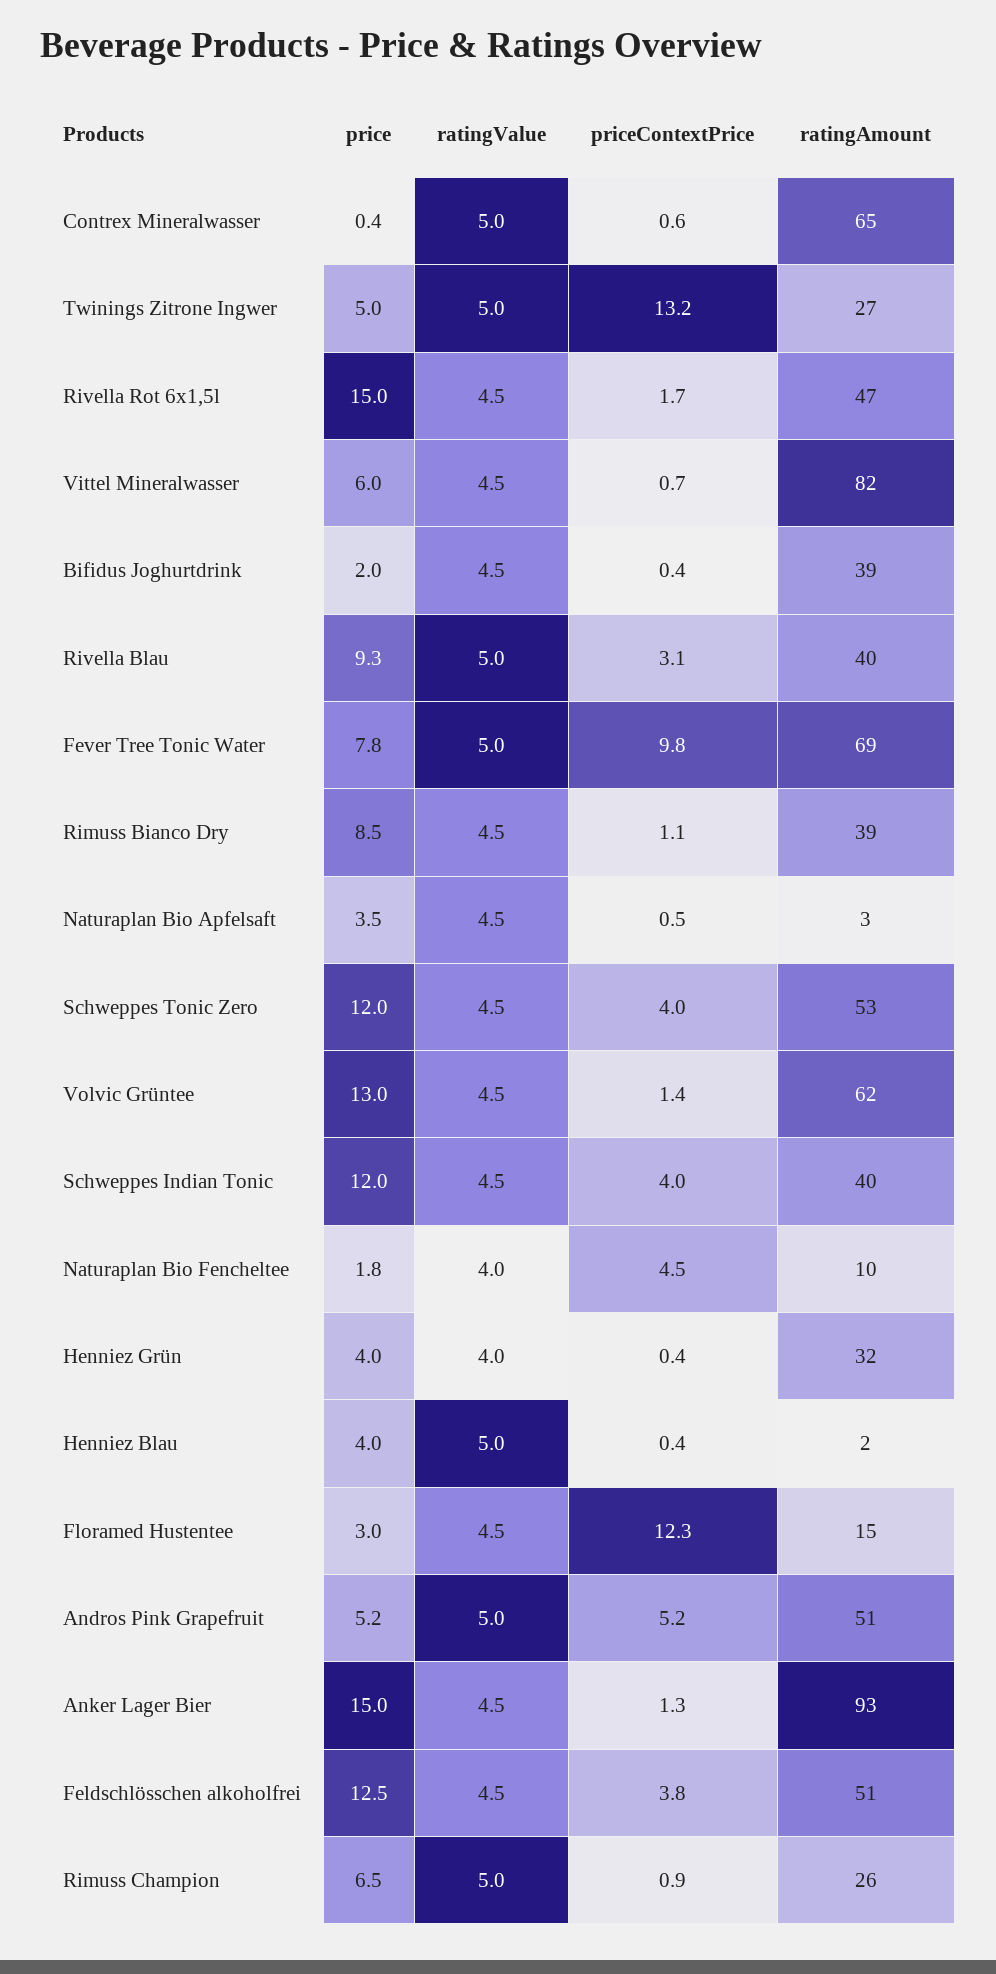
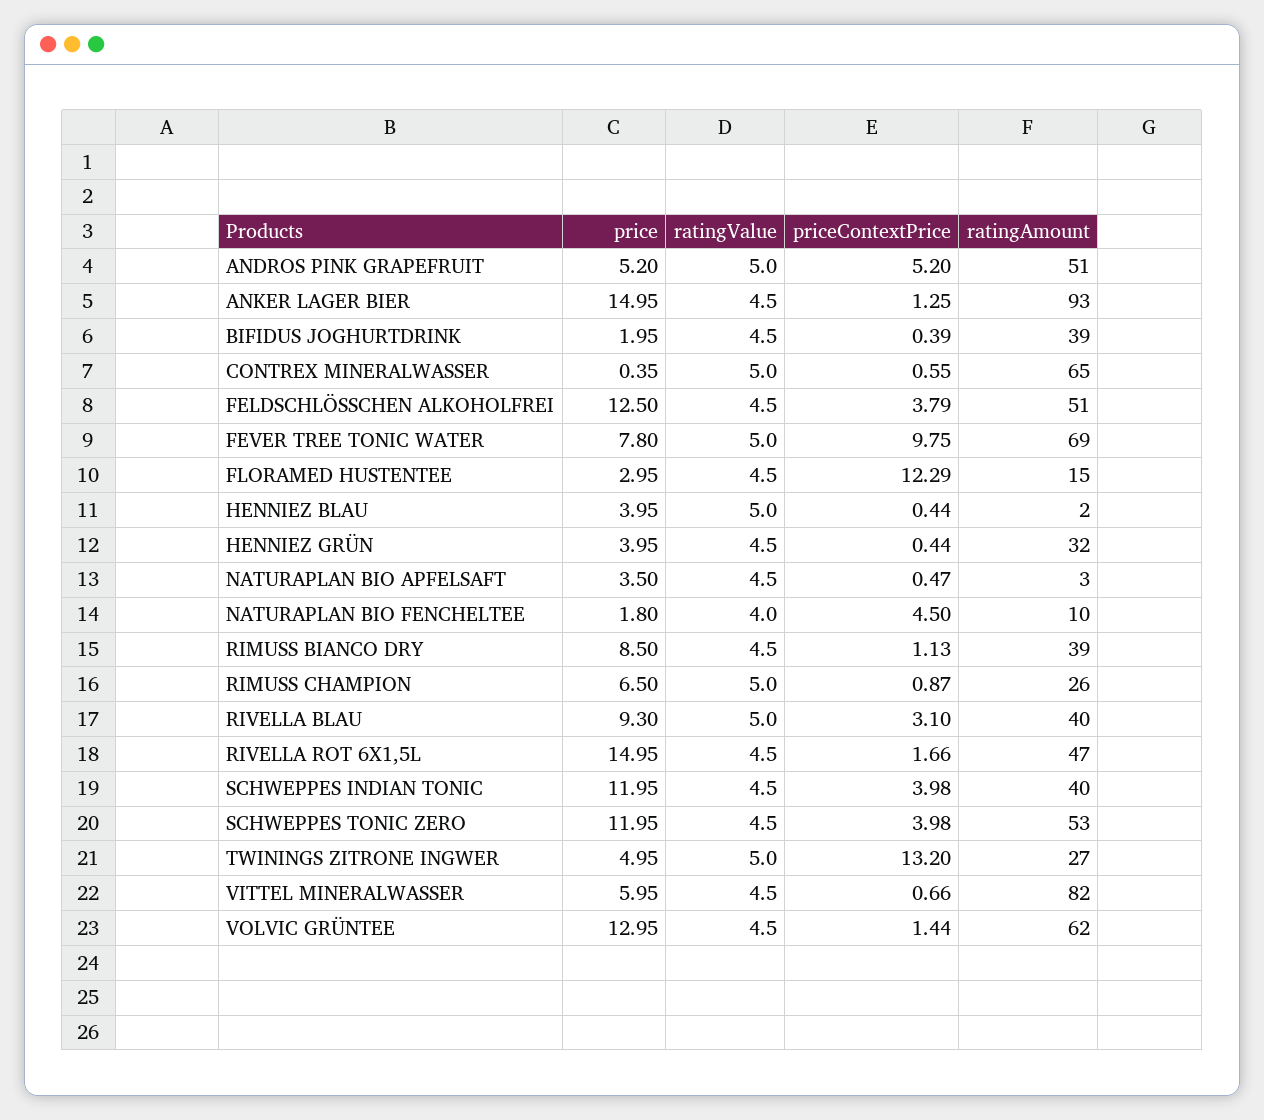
  {
    "price": {
      "Contrex Mineralwasser": 0.35,
      "Twinings Zitrone Ingwer": 4.95,
      "Rivella Rot 6x1,5l": 14.95,
      "Vittel Mineralwasser": 5.95,
      "Bifidus Joghurtdrink": 1.95,
      "Rivella Blau": 9.3,
      "Fever Tree Tonic Water": 7.8,
      "Rimuss Bianco Dry": 8.5,
      "Naturaplan Bio Apfelsaft": 3.5,
      "Schweppes Tonic Zero": 11.95,
      "Volvic Grüntee": 12.95,
      "Schweppes Indian Tonic": 11.95,
      "Naturaplan Bio Fencheltee": 1.8,
      "Henniez Grün": 3.95,
      "Henniez Blau": 3.95,
      "Floramed Hustentee": 2.95,
      "Andros Pink Grapefruit": 5.2,
      "Anker Lager Bier": 14.95,
      "Feldschlösschen alkoholfrei": 12.5,
      "Rimuss Champion": 6.5
    },
    "ratingValue": {
      "Contrex Mineralwasser": 5,
      "Twinings Zitrone Ingwer": 5,
      "Rivella Rot 6x1,5l": 4.5,
      "Vittel Mineralwasser": 4.5,
      "Bifidus Joghurtdrink": 4.5,
      "Rivella Blau": 5,
      "Fever Tree Tonic Water": 5,
      "Rimuss Bianco Dry": 4.5,
      "Naturaplan Bio Apfelsaft": 4.5,
      "Schweppes Tonic Zero": 4.5,
      "Volvic Grüntee": 4.5,
      "Schweppes Indian Tonic": 4.5,
      "Naturaplan Bio Fencheltee": 4,
-     "Henniez Grün": 4,
+     "Henniez Grün": 4.5,
      "Henniez Blau": 5,
      "Floramed Hustentee": 4.5,
      "Andros Pink Grapefruit": 5,
      "Anker Lager Bier": 4.5,
      "Feldschlösschen alkoholfrei": 4.5,
      "Rimuss Champion": 5
    },
    "priceContextPrice": {
      "Contrex Mineralwasser": 0.55,
      "Twinings Zitrone Ingwer": 13.2,
      "Rivella Rot 6x1,5l": 1.66,
      "Vittel Mineralwasser": 0.66,
      "Bifidus Joghurtdrink": 0.39,
      "Rivella Blau": 3.1,
      "Fever Tree Tonic Water": 9.75,
      "Rimuss Bianco Dry": 1.13,
      "Naturaplan Bio Apfelsaft": 0.47,
      "Schweppes Tonic Zero": 3.98,
      "Volvic Grüntee": 1.44,
      "Schweppes Indian Tonic": 3.98,
      "Naturaplan Bio Fencheltee": 4.5,
      "Henniez Grün": 0.44,
      "Henniez Blau": 0.44,
      "Floramed Hustentee": 12.29,
      "Andros Pink Grapefruit": 5.2,
      "Anker Lager Bier": 1.25,
      "Feldschlösschen alkoholfrei": 3.79,
      "Rimuss Champion": 0.87
    },
    "ratingAmount": {
      "Contrex Mineralwasser": 65,
      "Twinings Zitrone Ingwer": 27,
      "Rivella Rot 6x1,5l": 47,
      "Vittel Mineralwasser": 82,
      "Bifidus Joghurtdrink": 39,
      "Rivella Blau": 40,
      "Fever Tree Tonic Water": 69,
      "Rimuss Bianco Dry": 39,
      "Naturaplan Bio Apfelsaft": 3,
      "Schweppes Tonic Zero": 53,
      "Volvic Grüntee": 62,
      "Schweppes Indian Tonic": 40,
      "Naturaplan Bio Fencheltee": 10,
      "Henniez Grün": 32,
      "Henniez Blau": 2,
      "Floramed Hustentee": 15,
      "Andros Pink Grapefruit": 51,
      "Anker Lager Bier": 93,
      "Feldschlösschen alkoholfrei": 51,
      "Rimuss Champion": 26
    }
  }

